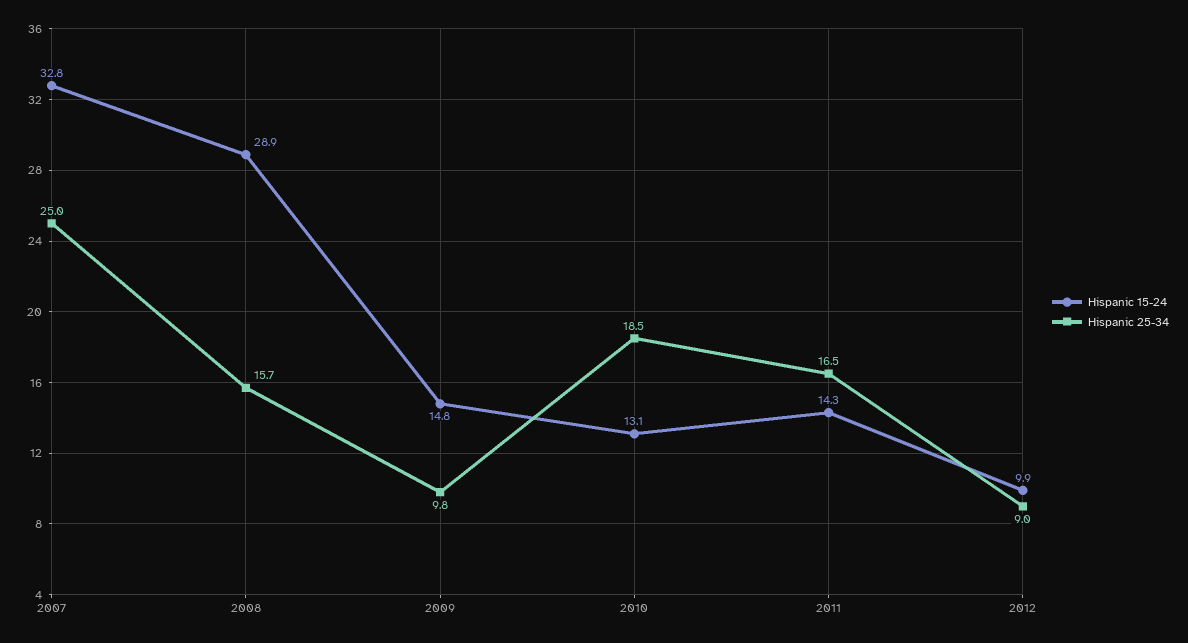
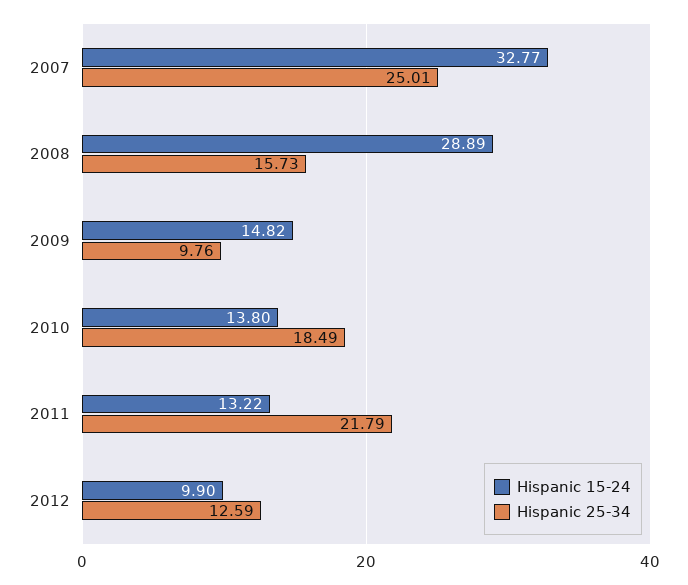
  {
    "Hispanic 15-24": {
      "2007": 32.77,
      "2008": 28.89,
      "2009": 14.82,
-     "2010": 13.1,
+     "2010": 13.8,
-     "2011": 14.3,
+     "2011": 13.22,
      "2012": 9.9
    },
    "Hispanic 25-34": {
      "2007": 25.01,
      "2008": 15.73,
      "2009": 9.76,
      "2010": 18.49,
-     "2011": 16.5,
+     "2011": 21.79,
-     "2012": 9
+     "2012": 12.59
    }
  }

